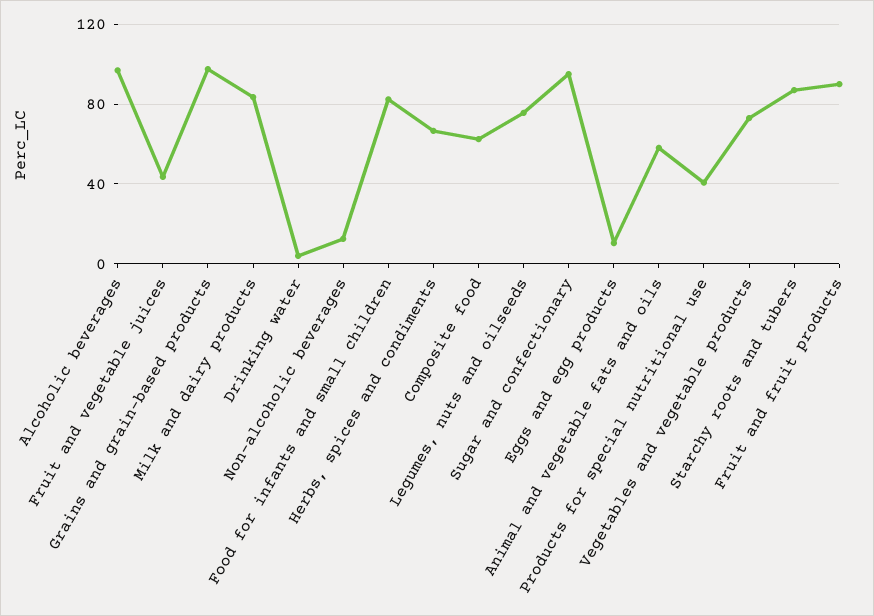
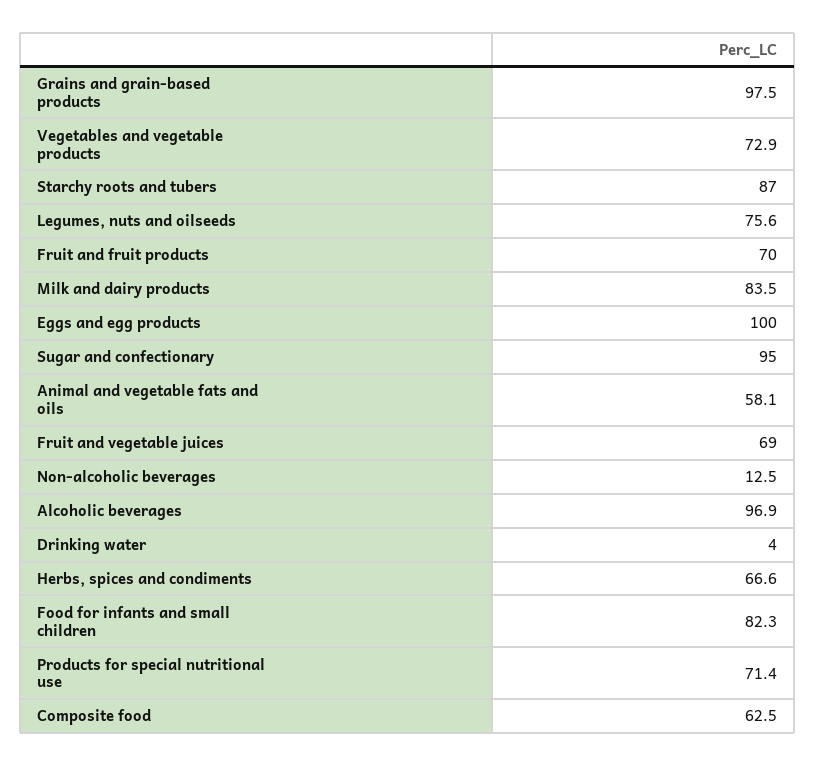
  {
    "Alcoholic beverages": 96.9,
-   "Fruit and vegetable juices": 45,
+   "Fruit and vegetable juices": 69,
    "Grains and grain-based products": 97.5,
    "Milk and dairy products": 83.5,
    "Drinking water": 4,
    "Non-alcoholic beverages": 12.5,
    "Food for infants and small children": 82.3,
    "Herbs, spices and condiments": 66.6,
    "Composite food": 62.5,
    "Legumes, nuts and oilseeds": 75.6,
    "Sugar and confectionary": 95,
-   "Eggs and egg products": 10,
+   "Eggs and egg products": 100,
    "Animal and vegetable fats and oils": 58.1,
-   "Products for special nutritional use": 40,
+   "Products for special nutritional use": 71.4,
    "Vegetables and vegetable products": 72.9,
    "Starchy roots and tubers": 87,
-   "Fruit and fruit products": 90
+   "Fruit and fruit products": 70
  }

